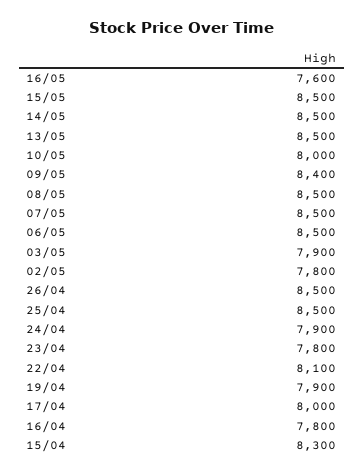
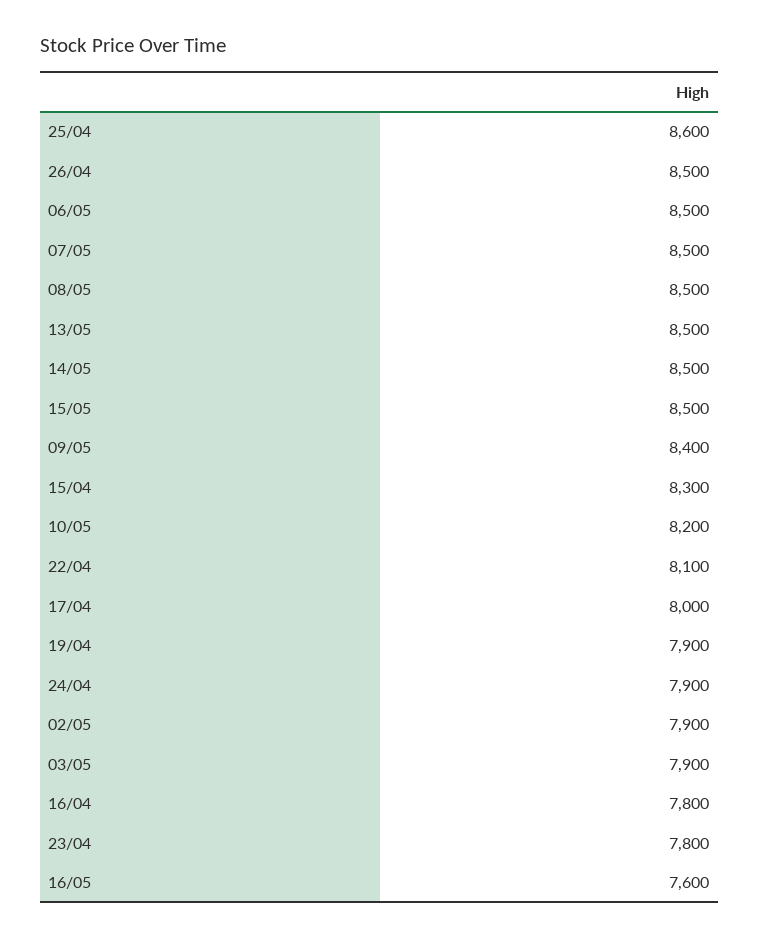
  {
    "16/05": 7600,
    "15/05": 8500,
    "14/05": 8500,
    "13/05": 8500,
-   "10/05": 8000,
+   "10/05": 8200,
    "09/05": 8400,
    "08/05": 8500,
    "07/05": 8500,
    "06/05": 8500,
    "03/05": 7900,
-   "02/05": 7800,
+   "02/05": 7900,
    "26/04": 8500,
-   "25/04": 8500,
+   "25/04": 8600,
    "24/04": 7900,
    "23/04": 7800,
    "22/04": 8100,
    "19/04": 7900,
    "17/04": 8000,
    "16/04": 7800,
    "15/04": 8300
  }

